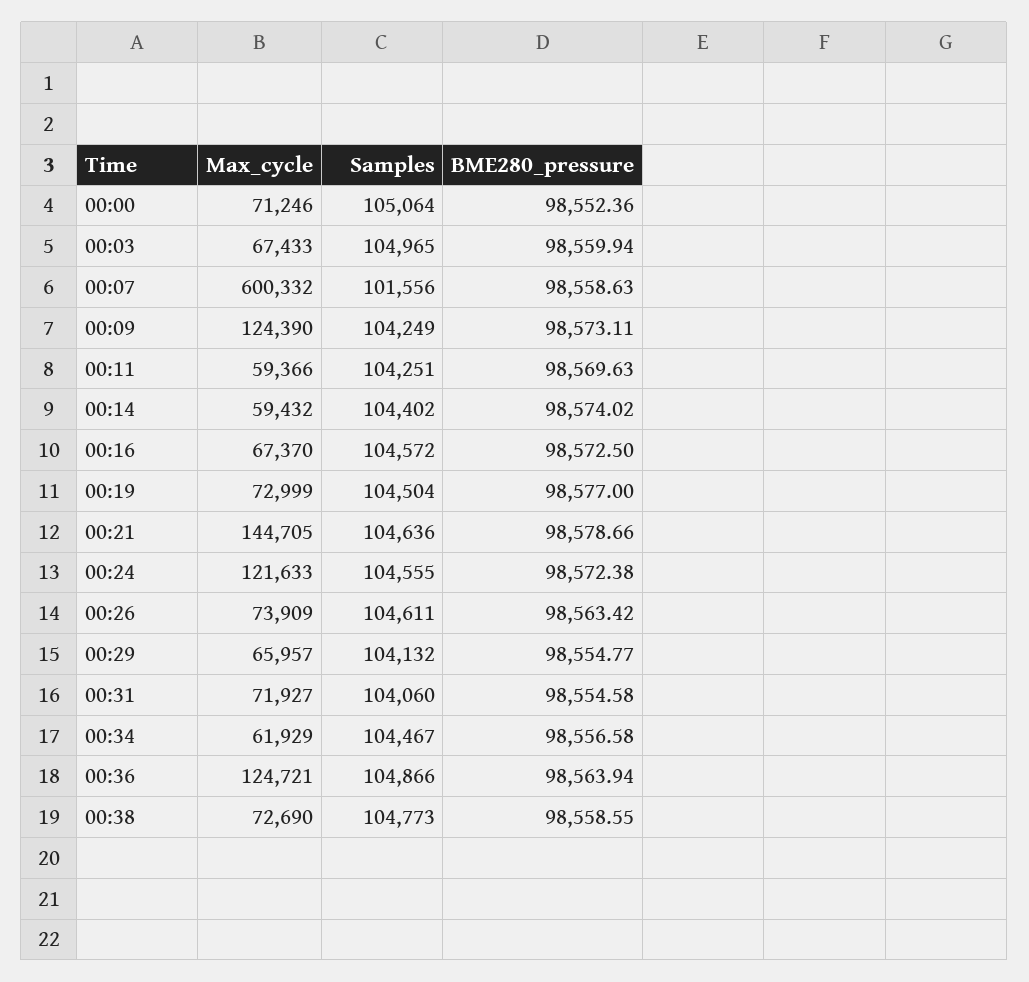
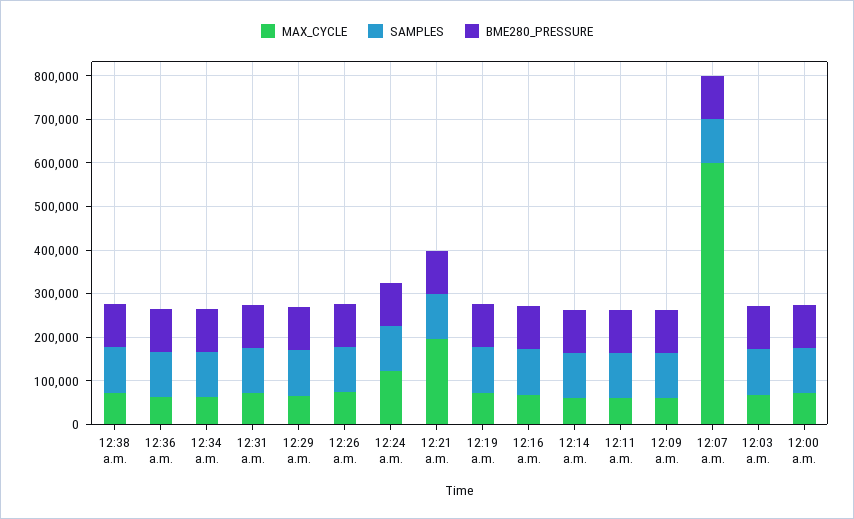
  {
    "Max_cycle": {
      "00:00": 71246,
      "00:03": 67433,
      "00:07": 600332,
-     "00:09": 124390,
+     "00:09": 60000,
      "00:11": 59366,
      "00:14": 59432,
      "00:16": 67370,
      "00:19": 72999,
-     "00:21": 144705,
+     "00:21": 200000,
      "00:24": 121633,
      "00:26": 73909,
      "00:29": 65957,
      "00:31": 71927,
      "00:34": 61929,
-     "00:36": 124721,
+     "00:36": 60000,
      "00:38": 72690
    },
    "Samples": {
      "00:00": 105064,
      "00:03": 104965,
      "00:07": 101556,
      "00:09": 104249,
      "00:11": 104251,
      "00:14": 104402,
      "00:16": 104572,
      "00:19": 104504,
      "00:21": 104636,
      "00:24": 104555,
      "00:26": 104611,
      "00:29": 104132,
      "00:31": 104060,
      "00:34": 104467,
      "00:36": 104866,
      "00:38": 104773
    },
    "BME280_pressure": {
      "00:00": 98552.36,
      "00:03": 98559.94,
      "00:07": 98558.63,
      "00:09": 98573.11,
      "00:11": 98569.63,
      "00:14": 98574.02,
      "00:16": 98572.5,
      "00:19": 98577,
      "00:21": 98578.66,
      "00:24": 98572.38,
      "00:26": 98563.42,
      "00:29": 98554.77,
      "00:31": 98554.58,
      "00:34": 98556.58,
      "00:36": 98563.94,
      "00:38": 98558.55
    }
  }

